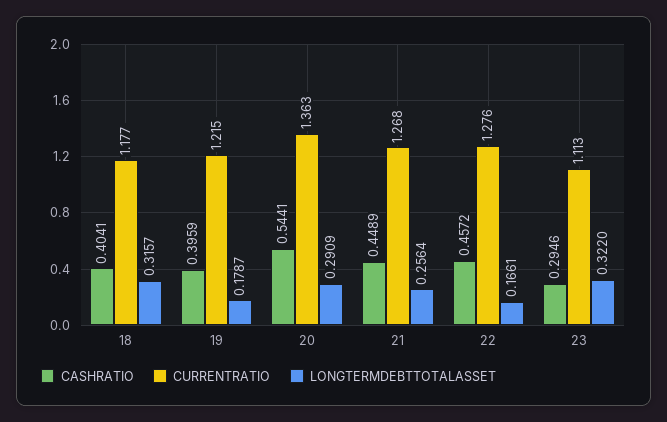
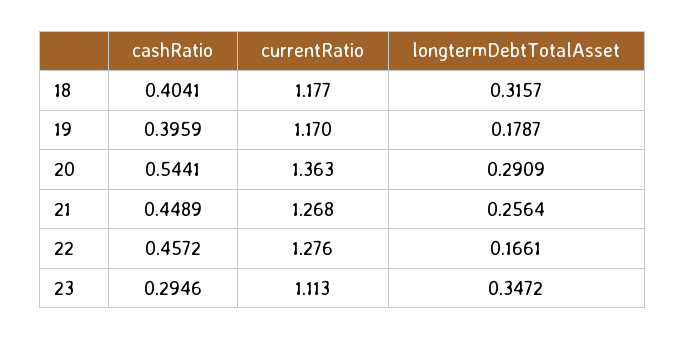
  {
    "CASHRATIO": {
      "18": 0.4041,
      "19": 0.3959,
      "20": 0.5441,
      "21": 0.4489,
      "22": 0.4572,
      "23": 0.2946
    },
    "CURRENTRATIO": {
      "18": 1.177,
-     "19": 1.215,
+     "19": 1.17,
      "20": 1.363,
      "21": 1.268,
      "22": 1.276,
      "23": 1.113
    },
    "LONGTERMDEBTTOTALASSET": {
      "18": 0.3157,
      "19": 0.1787,
      "20": 0.2909,
      "21": 0.2564,
      "22": 0.1661,
-     "23": 0.322
+     "23": 0.3472
    }
  }

